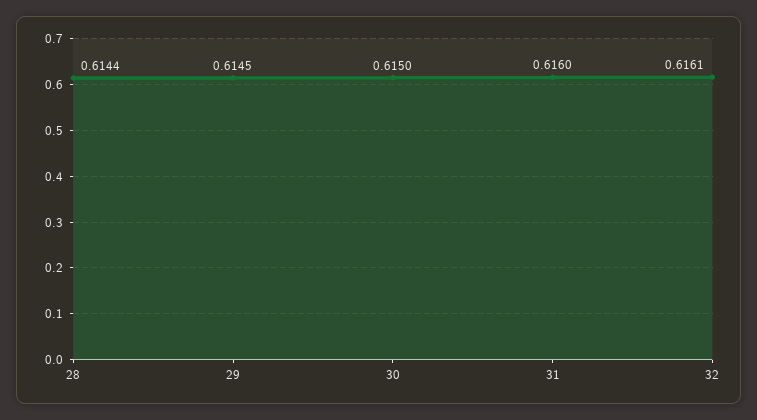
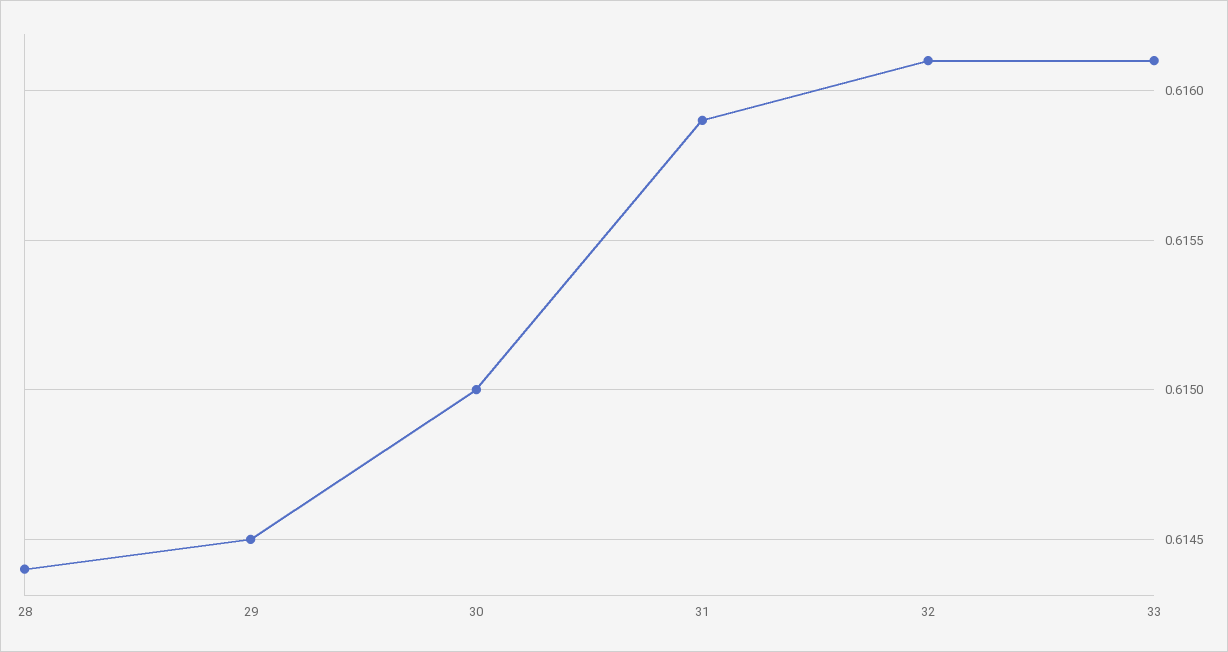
  {
    "28": 0.6144,
    "29": 0.6145,
    "30": 0.615,
-   "31": 0.616,
+   "31": 0.6159,
-   "32": 0.6161
+   "32": 0.6161,
+   "33": 0.6161
  }

